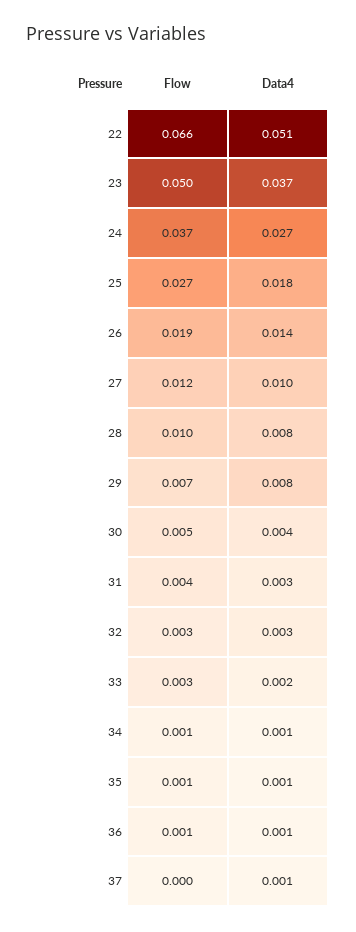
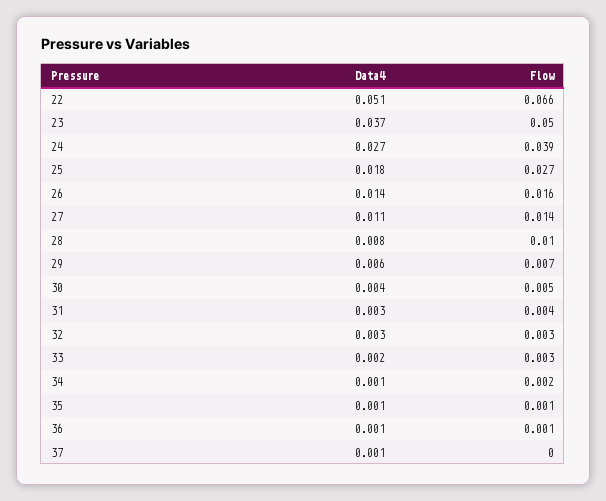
  {
    "Flow": {
      "22": 0.066,
      "23": 0.05,
-     "24": 0.037,
+     "24": 0.039,
      "25": 0.027,
-     "26": 0.019,
+     "26": 0.016,
-     "27": 0.012,
+     "27": 0.014,
      "28": 0.01,
      "29": 0.007,
      "30": 0.005,
      "31": 0.004,
      "32": 0.003,
      "33": 0.003,
-     "34": 0.001,
+     "34": 0.002,
      "35": 0.001,
      "36": 0.001,
      "37": 0
    },
    "Data4": {
      "22": 0.051,
      "23": 0.037,
      "24": 0.027,
      "25": 0.018,
      "26": 0.014,
-     "27": 0.01,
+     "27": 0.011,
      "28": 0.008,
-     "29": 0.008,
+     "29": 0.006,
      "30": 0.004,
      "31": 0.003,
      "32": 0.003,
      "33": 0.002,
      "34": 0.001,
      "35": 0.001,
      "36": 0.001,
      "37": 0.001
    }
  }

